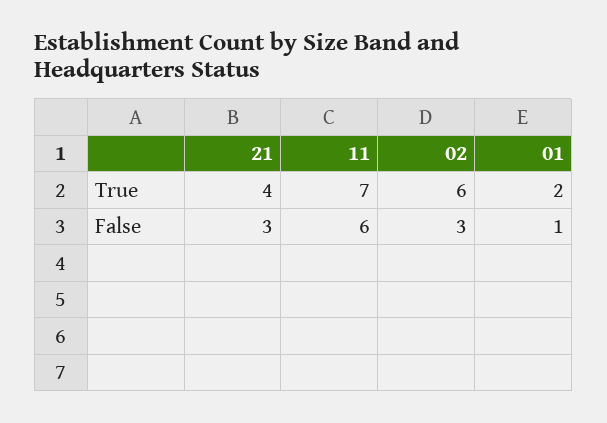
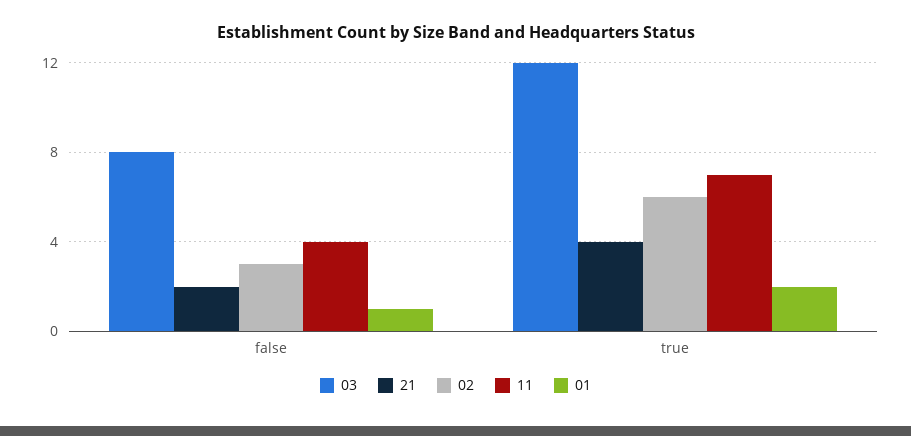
  {
    "21": {
      "True": 4,
-     "False": 3
+     "False": 2
    },
    "11": {
      "True": 7,
-     "False": 6
+     "False": 4
    },
    "02": {
      "True": 6,
      "False": 3
    },
    "01": {
      "True": 2,
      "False": 1
-   }
+   },
+   "03": {
+     "False": 8,
+     "True": 12
+   }
  }

